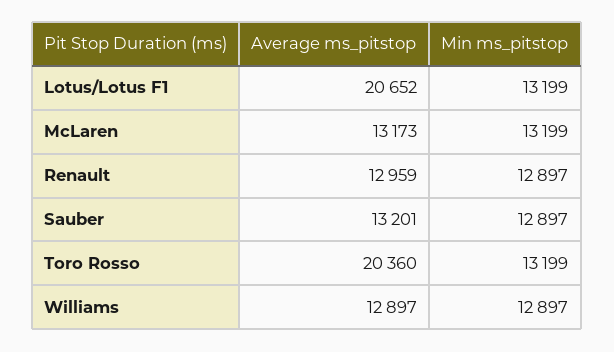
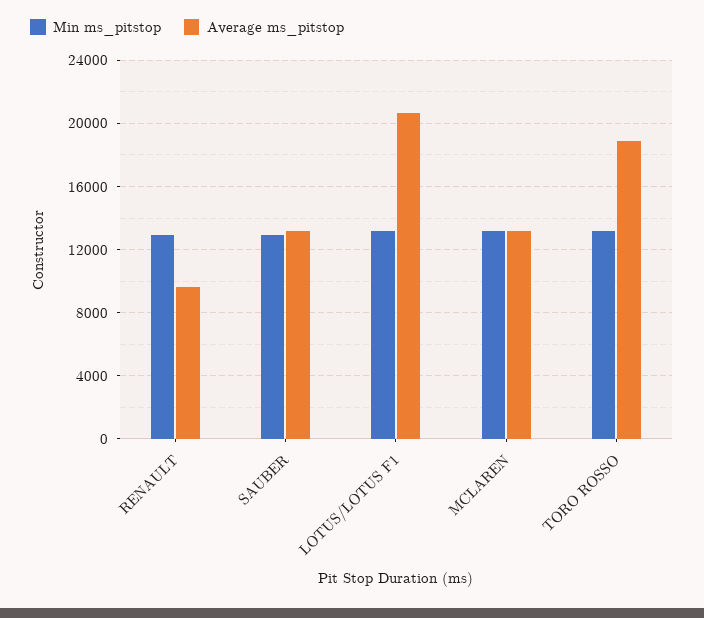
  {
    "Average ms_pitstop": {
      "Lotus/Lotus F1": 20652,
      "McLaren": 13173,
-     "Renault": 12959,
+     "Renault": 9500,
      "Sauber": 13201,
-     "Toro Rosso": 20360,
+     "Toro Rosso": 19000
-     "Williams": 12897
    },
    "Min ms_pitstop": {
      "Lotus/Lotus F1": 13199,
      "McLaren": 13199,
      "Renault": 12897,
      "Sauber": 12897,
-     "Toro Rosso": 13199,
+     "Toro Rosso": 13199
-     "Williams": 12897
    }
  }

